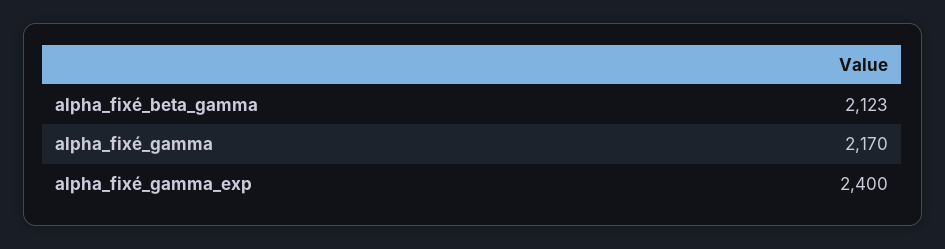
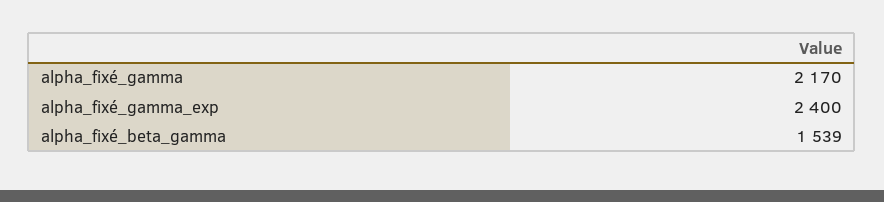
  {
-   "alpha_fixé_beta_gamma": 2123,
+   "alpha_fixé_beta_gamma": 1539,
    "alpha_fixé_gamma": 2170,
    "alpha_fixé_gamma_exp": 2400
  }

